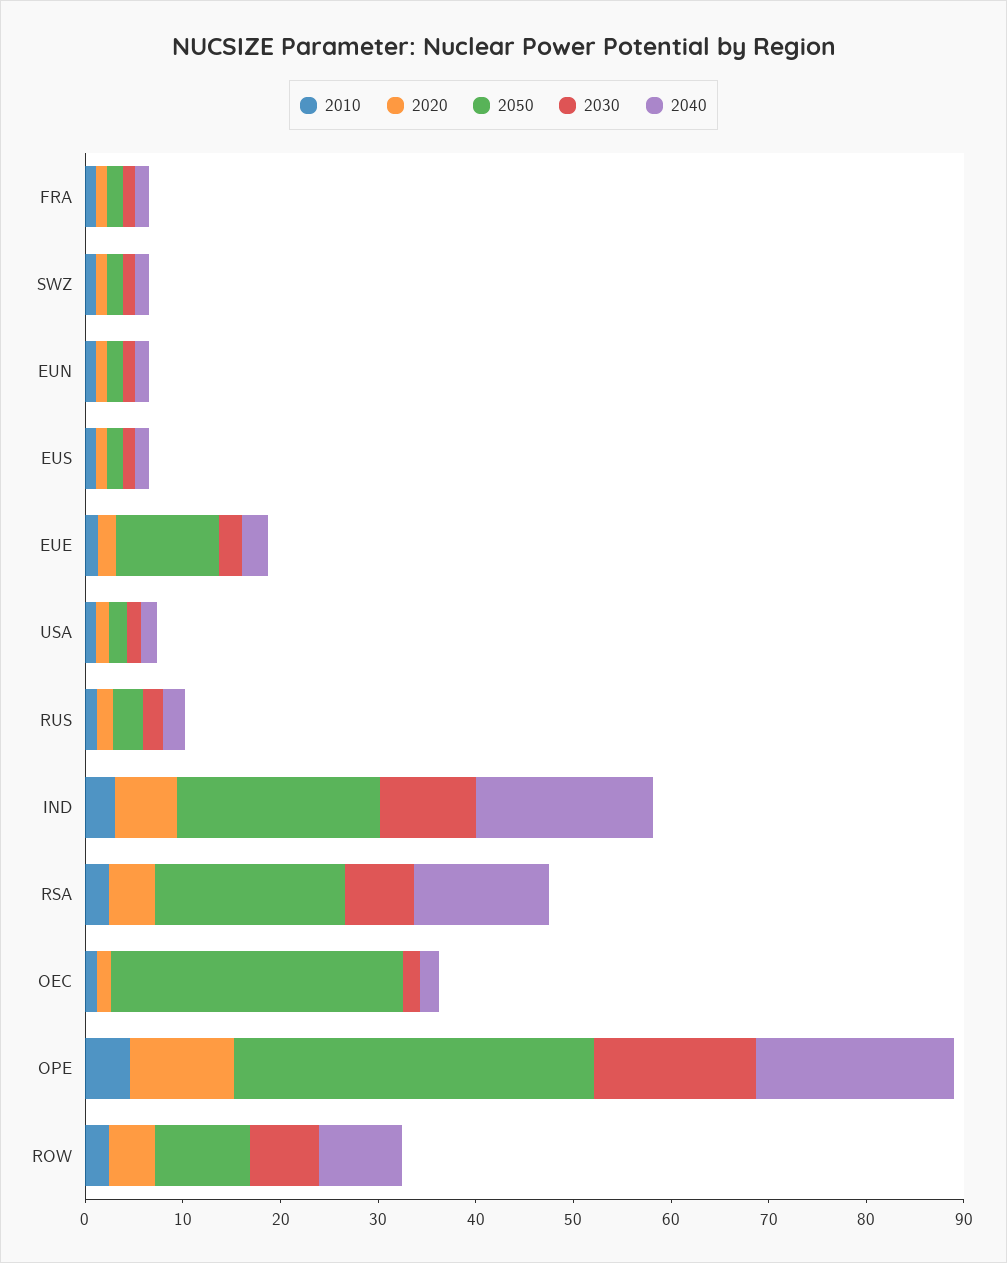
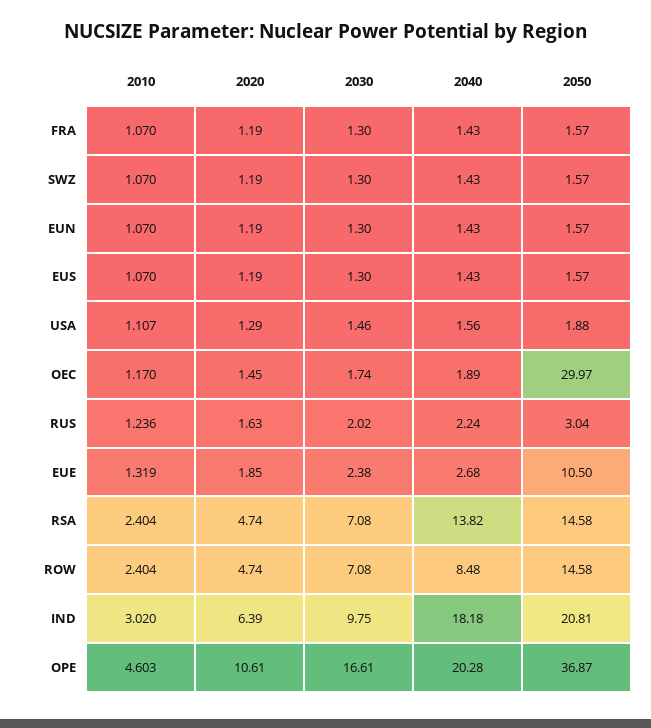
  {
    "2010": {
      "FRA": 1.07,
      "SWZ": 1.07,
      "EUN": 1.07,
      "EUS": 1.07,
      "EUE": 1.319,
      "USA": 1.107,
      "RUS": 1.236,
      "IND": 3.02,
      "RSA": 2.404,
      "OEC": 1.17,
      "OPE": 4.603,
      "ROW": 2.404
    },
    "2020": {
      "FRA": 1.19,
      "SWZ": 1.19,
      "EUN": 1.19,
      "EUS": 1.19,
      "EUE": 1.85,
      "USA": 1.29,
      "RUS": 1.63,
      "IND": 6.39,
      "RSA": 4.74,
      "OEC": 1.45,
      "OPE": 10.61,
      "ROW": 4.74
    },
    "2050": {
      "FRA": 1.57,
      "SWZ": 1.57,
      "EUN": 1.57,
      "EUS": 1.57,
      "EUE": 10.5,
      "USA": 1.88,
      "RUS": 3.04,
      "IND": 20.81,
-     "RSA": 20,
+     "RSA": 14.58,
      "OEC": 29.97,
      "OPE": 36.87,
-     "ROW": 10
+     "ROW": 14.58
    },
    "2030": {
      "FRA": 1.3,
      "SWZ": 1.3,
      "EUN": 1.3,
      "EUS": 1.3,
      "EUE": 2.38,
      "USA": 1.46,
      "RUS": 2.02,
      "IND": 9.75,
      "RSA": 7.08,
      "OEC": 1.74,
      "OPE": 16.61,
      "ROW": 7.08
    },
    "2040": {
      "FRA": 1.43,
      "SWZ": 1.43,
      "EUN": 1.43,
      "EUS": 1.43,
      "EUE": 2.68,
      "USA": 1.56,
      "RUS": 2.24,
      "IND": 18.18,
      "RSA": 13.82,
      "OEC": 1.89,
      "OPE": 20.28,
      "ROW": 8.48
    }
  }

